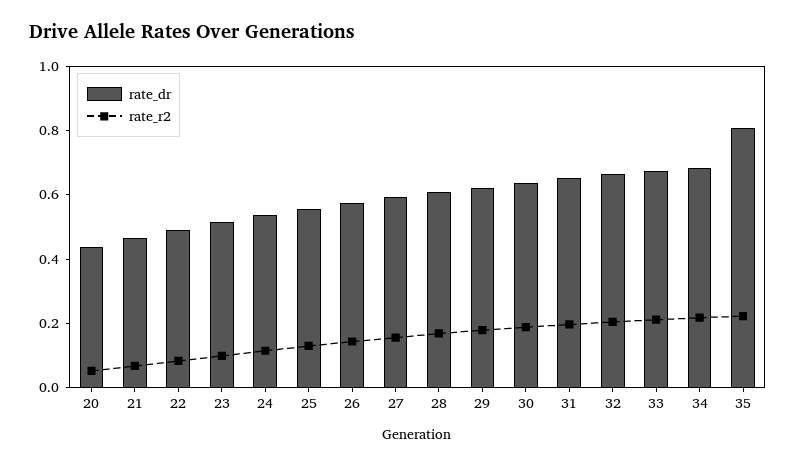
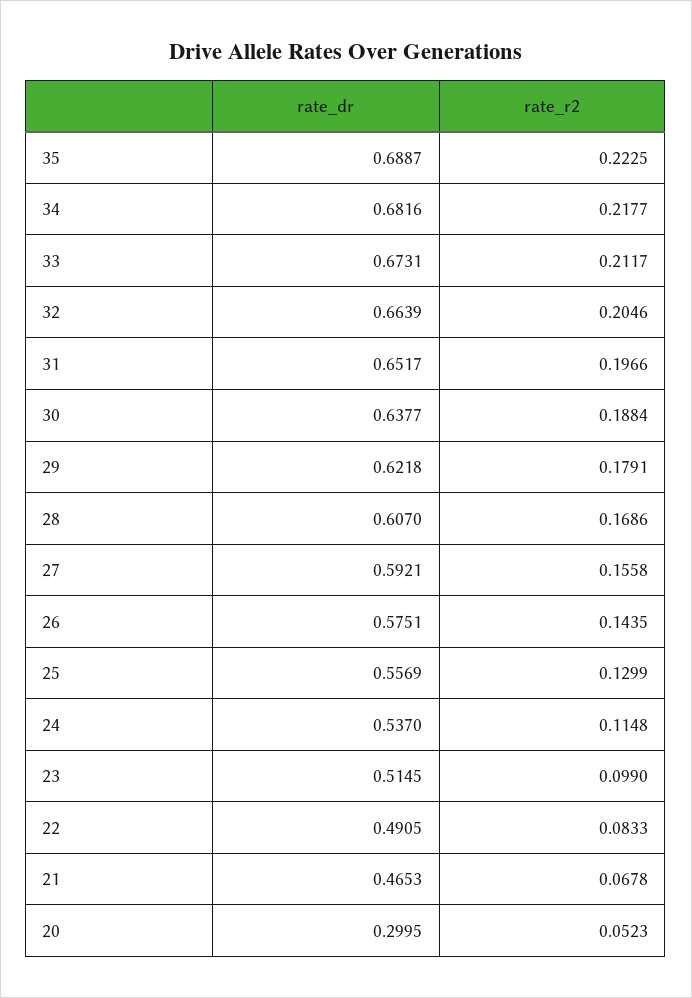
  {
    "rate_dr": {
-     "20": 0.45,
+     "20": 0.2995,
      "21": 0.4653,
      "22": 0.4905,
      "23": 0.5145,
      "24": 0.537,
      "25": 0.5569,
      "26": 0.5751,
      "27": 0.5921,
      "28": 0.607,
      "29": 0.6218,
      "30": 0.6377,
      "31": 0.6517,
      "32": 0.6639,
      "33": 0.6731,
      "34": 0.6816,
-     "35": 0.8
+     "35": 0.6887
    },
    "rate_r2": {
      "20": 0.0523,
      "21": 0.0678,
      "22": 0.0833,
      "23": 0.099,
      "24": 0.1148,
      "25": 0.1299,
      "26": 0.1435,
      "27": 0.1558,
      "28": 0.1686,
      "29": 0.1791,
      "30": 0.1884,
      "31": 0.1966,
      "32": 0.2046,
      "33": 0.2117,
      "34": 0.2177,
      "35": 0.2225
    }
  }

